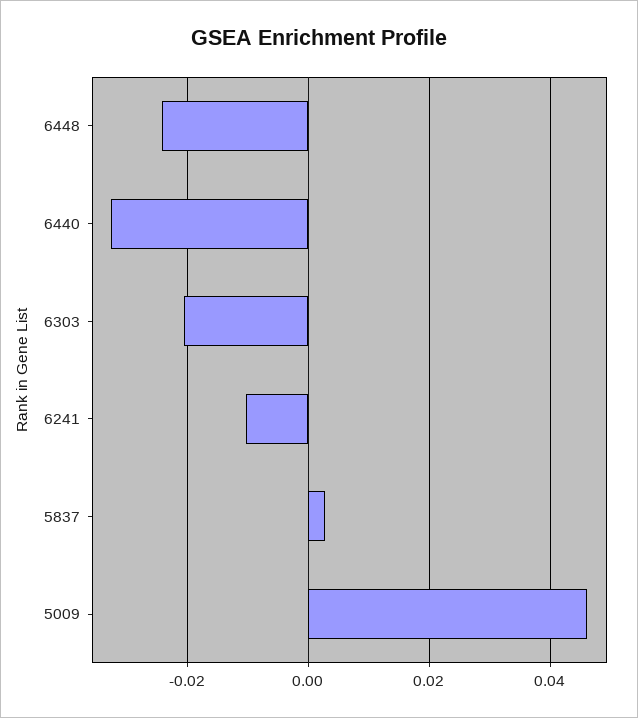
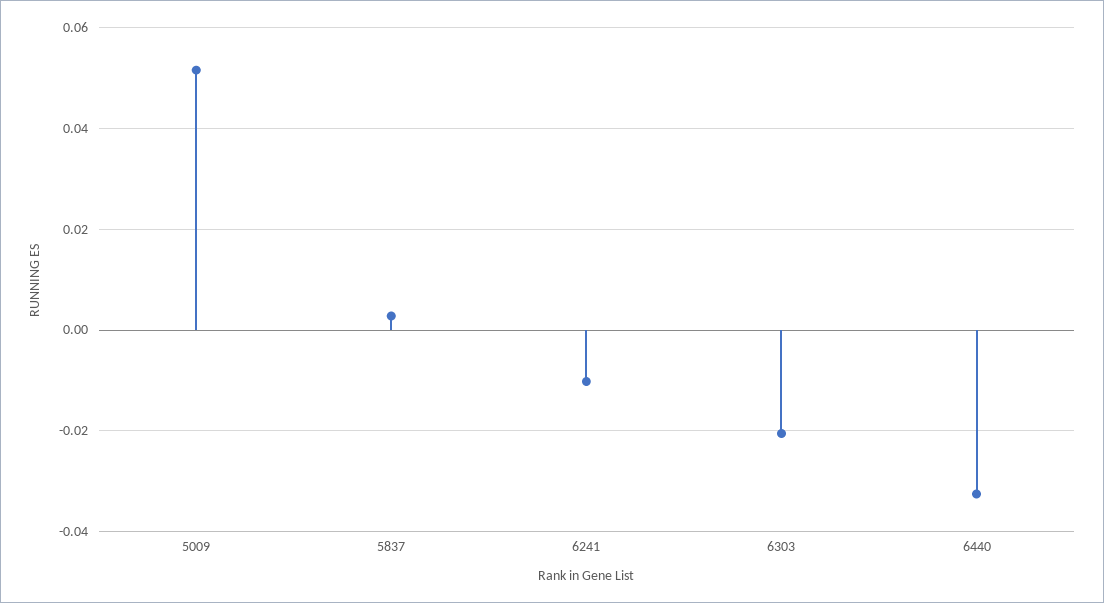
  {
-   "6448": -0.024,
    "6440": -0.032,
    "6303": -0.02,
    "6241": -0.01,
    "5837": 0.002,
-   "5009": 0.046
+   "5009": 0.052
  }

